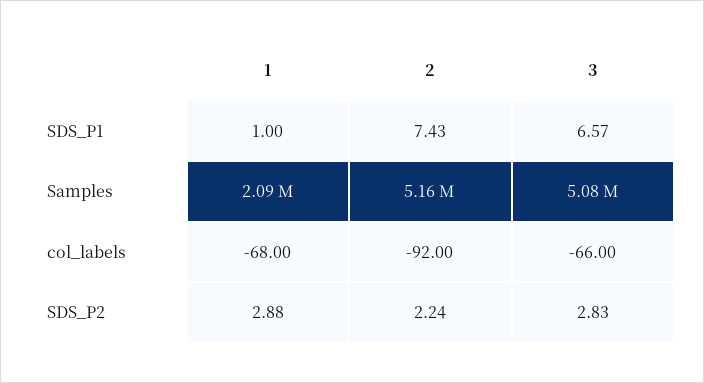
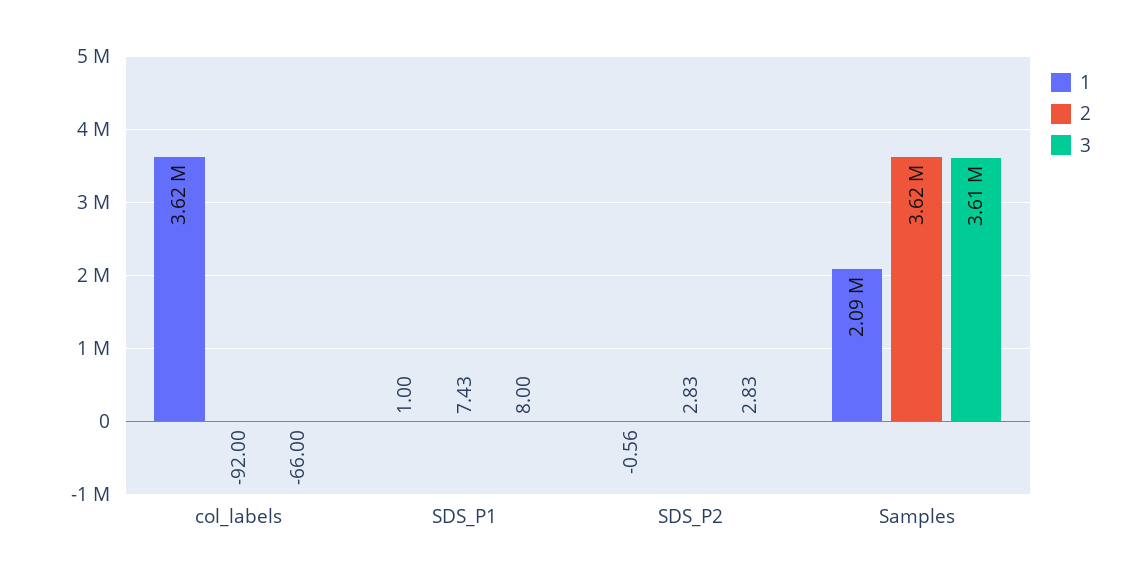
  {
    "1": {
      "SDS_P1": 1,
      "Samples": 2090000,
-     "col_labels": -68,
+     "col_labels": 3620000,
-     "SDS_P2": 2.88
+     "SDS_P2": -0.56
    },
    "2": {
      "SDS_P1": 7.43,
-     "Samples": 5160000,
+     "Samples": 3620000,
      "col_labels": -92,
-     "SDS_P2": 2.24
+     "SDS_P2": 2.83
    },
    "3": {
-     "SDS_P1": 6.57,
+     "SDS_P1": 8,
-     "Samples": 5080000,
+     "Samples": 3610000,
      "col_labels": -66,
      "SDS_P2": 2.83
    }
  }

